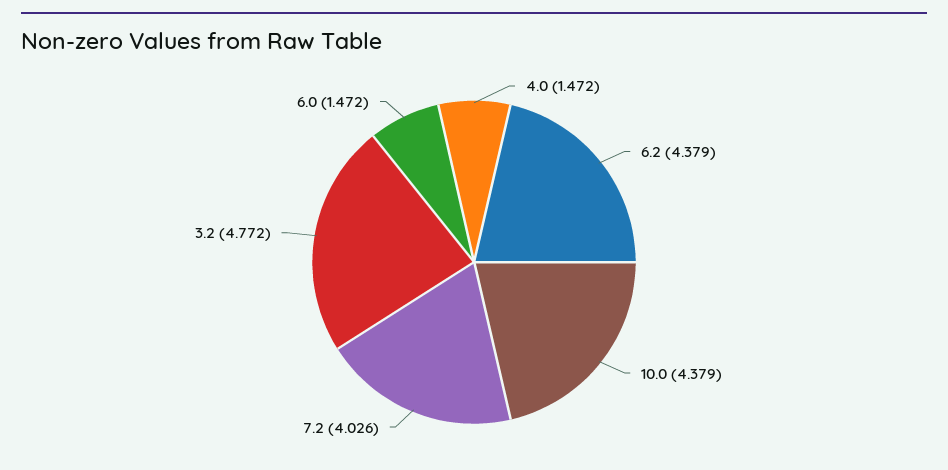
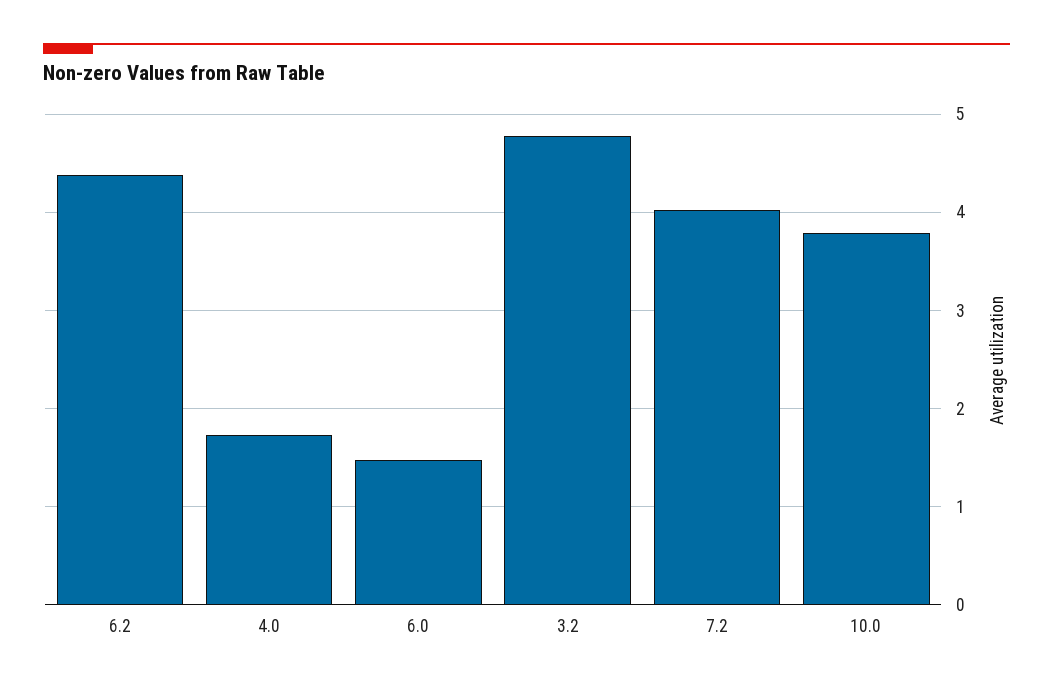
  {
-   "4.0": 1.472,
+   "4.0": 1.7,
    "6.2": 4.379,
-   "10.0": 4.379,
+   "10.0": 3.8,
    "7.2": 4.026,
    "3.2": 4.772,
    "6.0": 1.472
  }

